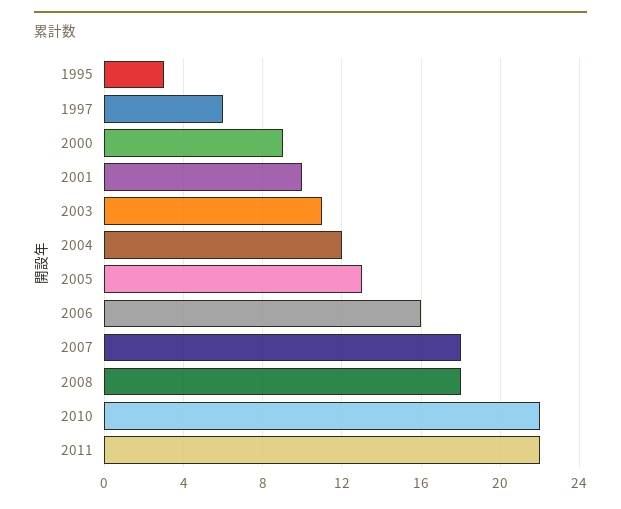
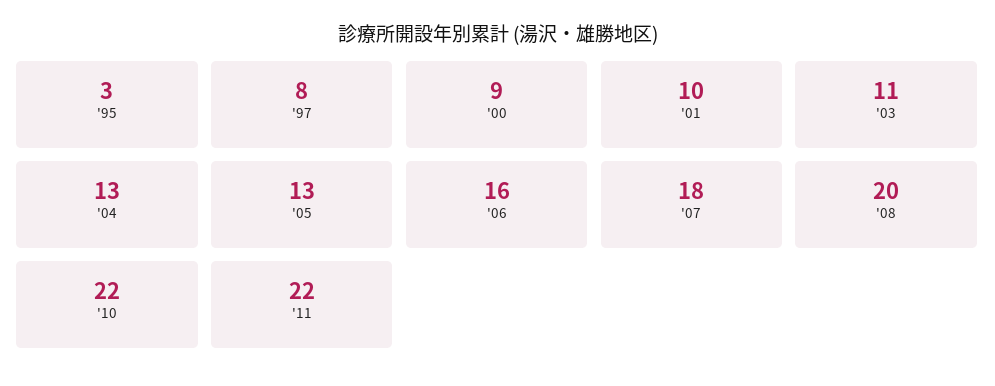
  {
    "1995": 3,
-   "1997": 6,
+   "1997": 8,
    "2000": 9,
    "2001": 10,
    "2003": 11,
-   "2004": 12,
+   "2004": 13,
    "2005": 13,
    "2006": 16,
    "2007": 18,
-   "2008": 18,
+   "2008": 20,
    "2010": 22,
    "2011": 22
  }

